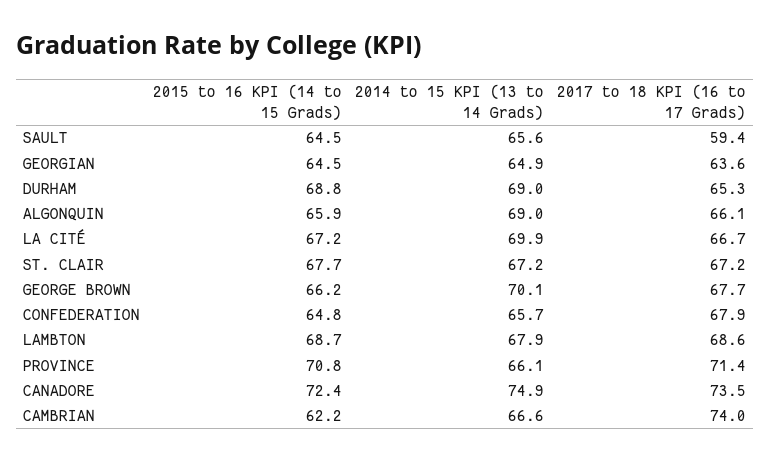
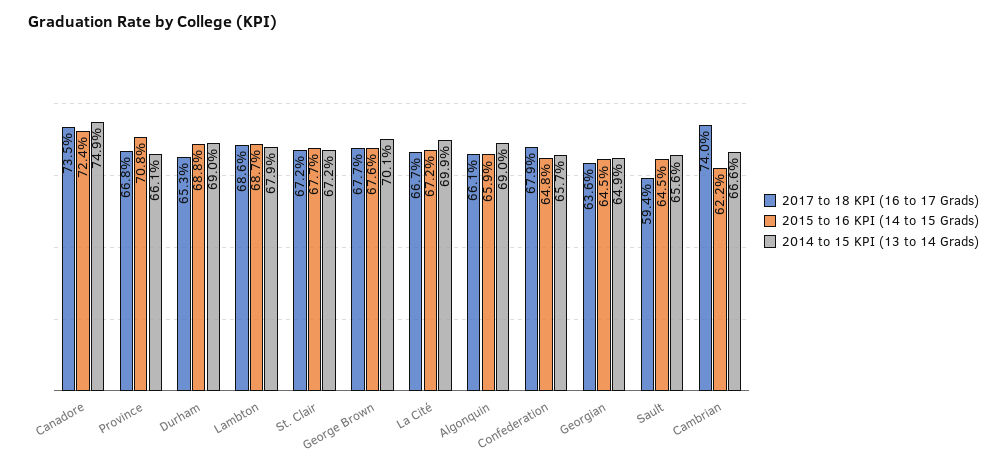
  {
    "2015 to 16 KPI (14 to 15 Grads)": {
      "SAULT": 64.5,
      "GEORGIAN": 64.5,
      "DURHAM": 68.8,
      "ALGONQUIN": 65.9,
      "LA CITÉ": 67.2,
      "ST. CLAIR": 67.7,
-     "GEORGE BROWN": 66.2,
+     "GEORGE BROWN": 67.6,
      "CONFEDERATION": 64.8,
      "LAMBTON": 68.7,
      "PROVINCE": 70.8,
      "CANADORE": 72.4,
      "CAMBRIAN": 62.2
    },
    "2014 to 15 KPI (13 to 14 Grads)": {
      "SAULT": 65.6,
      "GEORGIAN": 64.9,
      "DURHAM": 69,
      "ALGONQUIN": 69,
      "LA CITÉ": 69.9,
      "ST. CLAIR": 67.2,
      "GEORGE BROWN": 70.1,
      "CONFEDERATION": 65.7,
      "LAMBTON": 67.9,
      "PROVINCE": 66.1,
      "CANADORE": 74.9,
      "CAMBRIAN": 66.6
    },
    "2017 to 18 KPI (16 to 17 Grads)": {
      "SAULT": 59.4,
      "GEORGIAN": 63.6,
      "DURHAM": 65.3,
      "ALGONQUIN": 66.1,
      "LA CITÉ": 66.7,
      "ST. CLAIR": 67.2,
      "GEORGE BROWN": 67.7,
      "CONFEDERATION": 67.9,
      "LAMBTON": 68.6,
-     "PROVINCE": 71.4,
+     "PROVINCE": 66.8,
      "CANADORE": 73.5,
      "CAMBRIAN": 74
    }
  }

